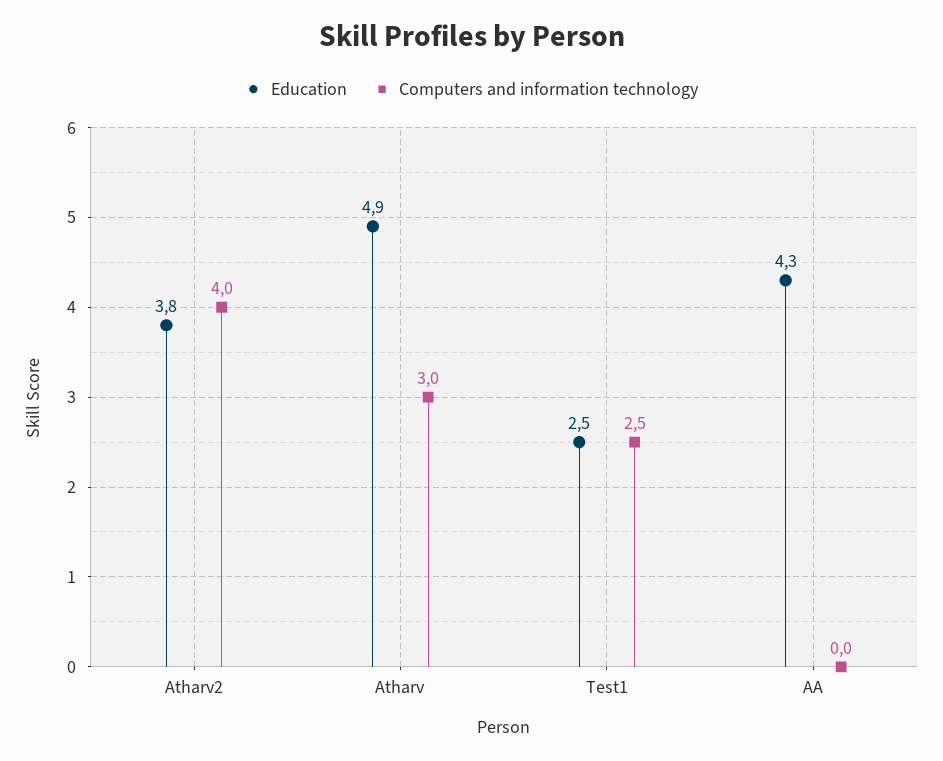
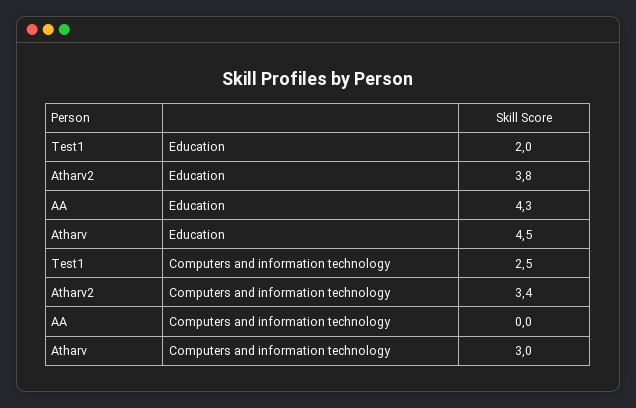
  {
    "Education": {
      "Atharv2": 3.8,
-     "Atharv": 4.9,
+     "Atharv": 4.5,
-     "Test1": 2.5,
+     "Test1": 2,
      "AA": 4.3
    },
    "Computers and information technology": {
-     "Atharv2": 4,
+     "Atharv2": 3.4,
      "Atharv": 3,
      "Test1": 2.5,
      "AA": 0
    }
  }

